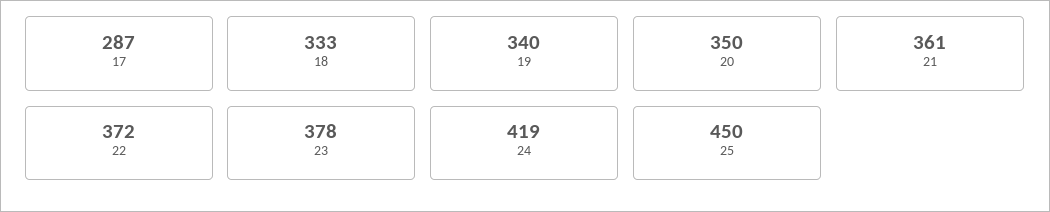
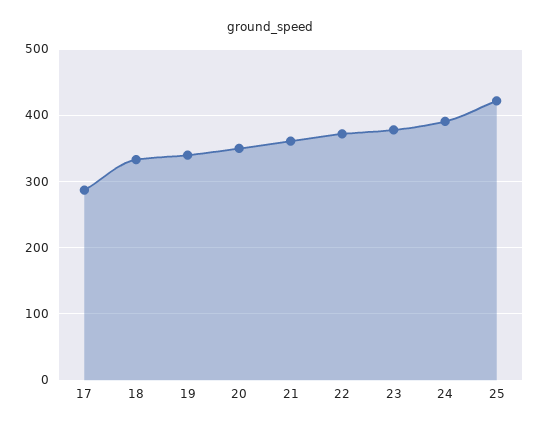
  {
    "17": 287,
    "18": 333,
    "19": 340,
    "20": 350,
    "21": 361,
    "22": 372,
    "23": 378,
-   "24": 419,
+   "24": 390,
-   "25": 450
+   "25": 420
  }

